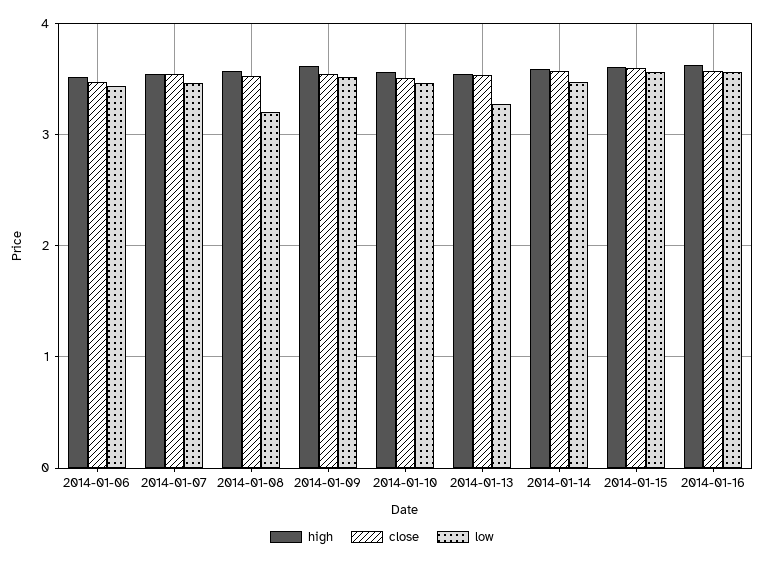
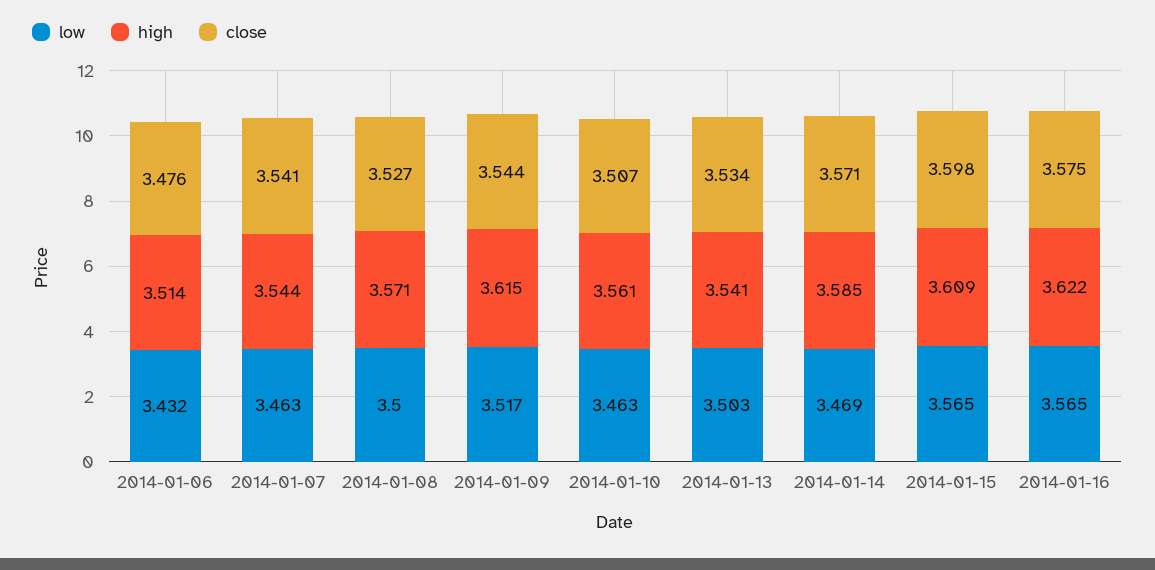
  {
    "high": {
      "2014-01-06": 3.514,
      "2014-01-07": 3.544,
      "2014-01-08": 3.571,
      "2014-01-09": 3.615,
      "2014-01-10": 3.561,
      "2014-01-13": 3.541,
      "2014-01-14": 3.585,
      "2014-01-15": 3.609,
      "2014-01-16": 3.622
    },
    "close": {
      "2014-01-06": 3.476,
      "2014-01-07": 3.541,
      "2014-01-08": 3.527,
      "2014-01-09": 3.544,
      "2014-01-10": 3.507,
      "2014-01-13": 3.534,
      "2014-01-14": 3.571,
      "2014-01-15": 3.598,
      "2014-01-16": 3.575
    },
    "low": {
      "2014-01-06": 3.432,
      "2014-01-07": 3.463,
-     "2014-01-08": 3.2,
+     "2014-01-08": 3.5,
      "2014-01-09": 3.517,
      "2014-01-10": 3.463,
-     "2014-01-13": 3.3,
+     "2014-01-13": 3.503,
      "2014-01-14": 3.469,
      "2014-01-15": 3.565,
      "2014-01-16": 3.565
    }
  }

